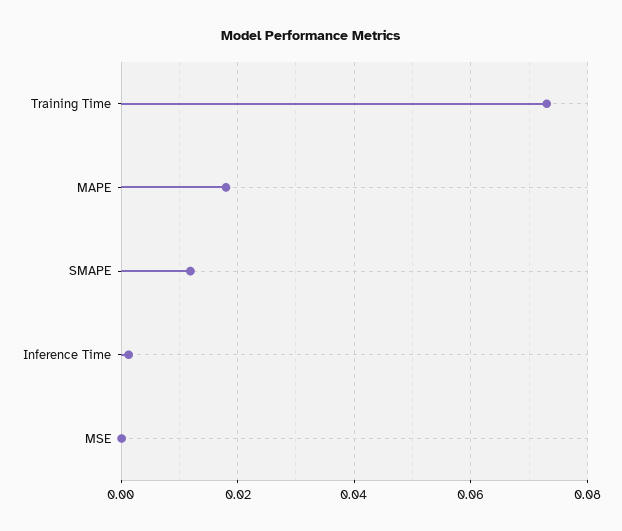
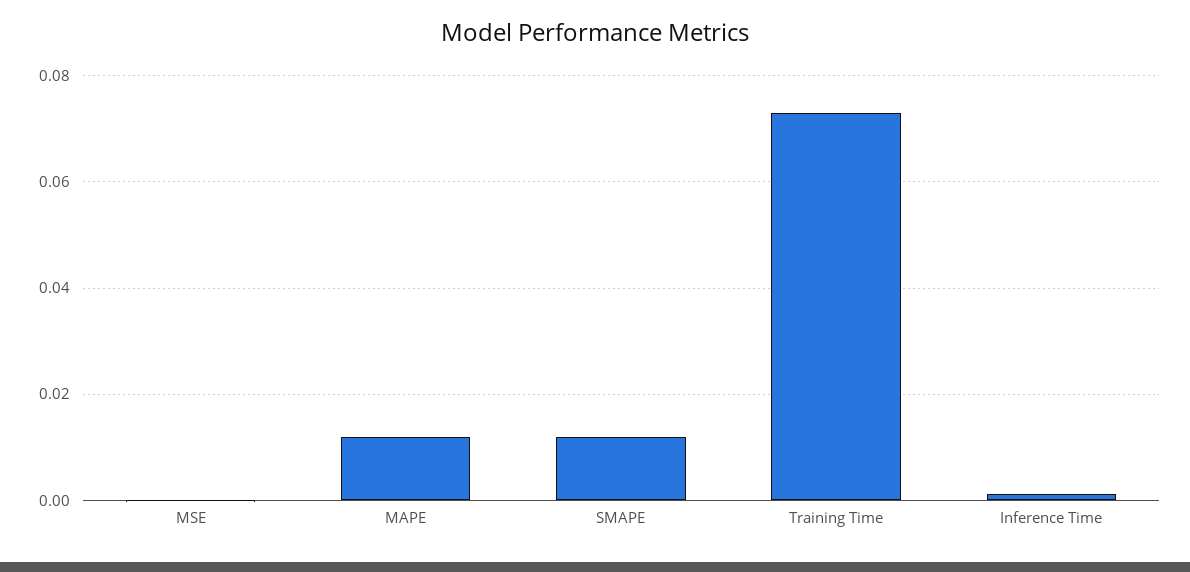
  {
    "Training Time": 0.074,
-   "MAPE": 0.018,
+   "MAPE": 0.012,
    "SMAPE": 0.012,
    "Inference Time": 0.002,
    "MSE": 0
  }

